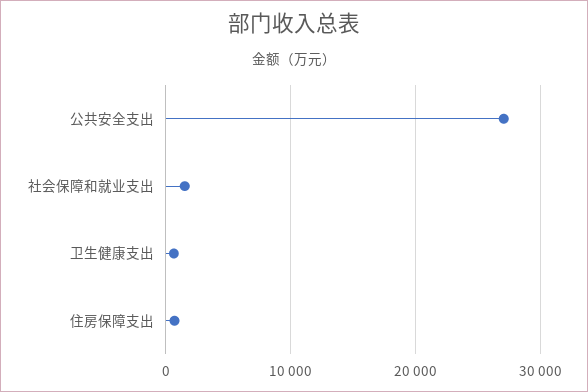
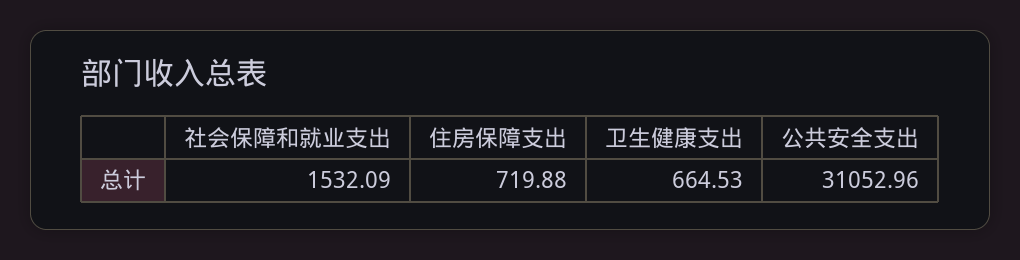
  {
-   "公共安全支出": 27000,
+   "公共安全支出": 31052.96,
    "社会保障和就业支出": 1532.09,
    "卫生健康支出": 664.53,
    "住房保障支出": 719.88
  }

